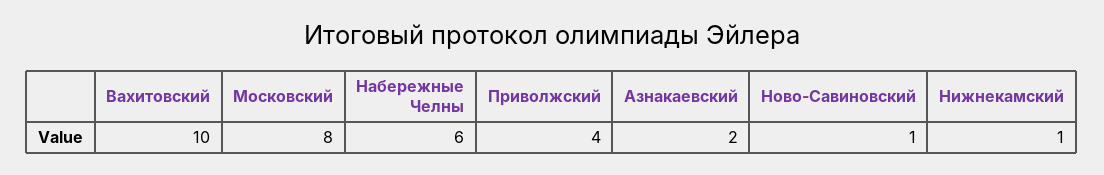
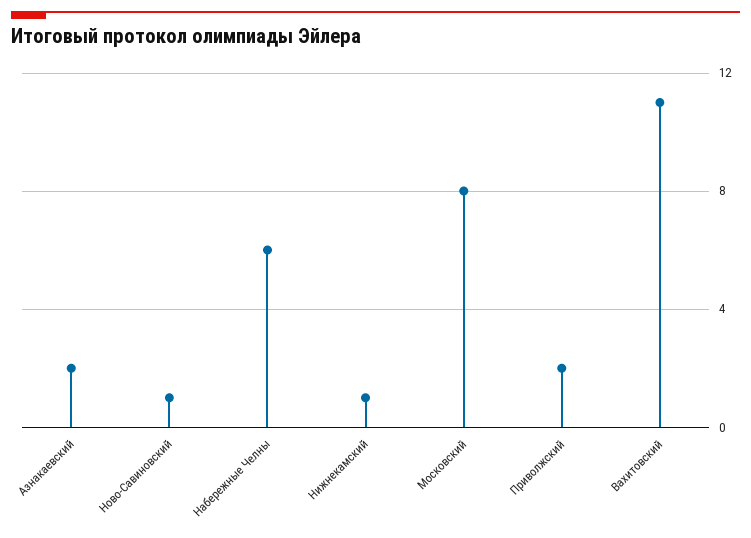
  {
-   "Вахитовский": 10,
+   "Вахитовский": 11,
    "Московский": 8,
    "Набережные Челны": 6,
-   "Приволжский": 4,
+   "Приволжский": 2,
    "Азнакаевский": 2,
    "Ново-Савиновский": 1,
    "Нижнекамский": 1
  }

